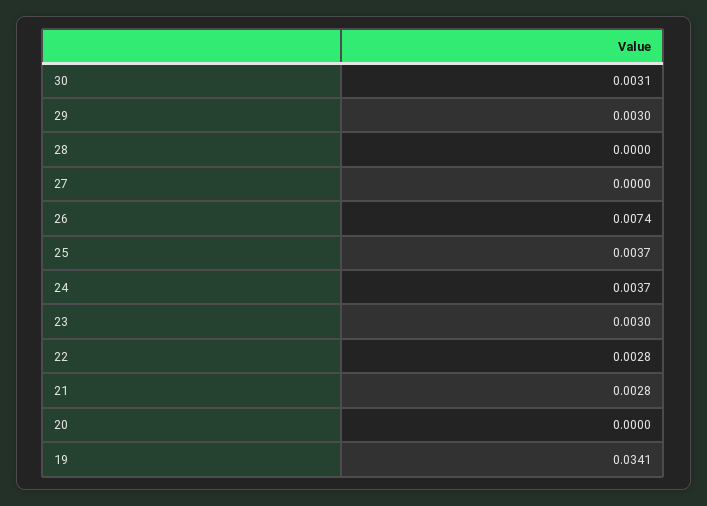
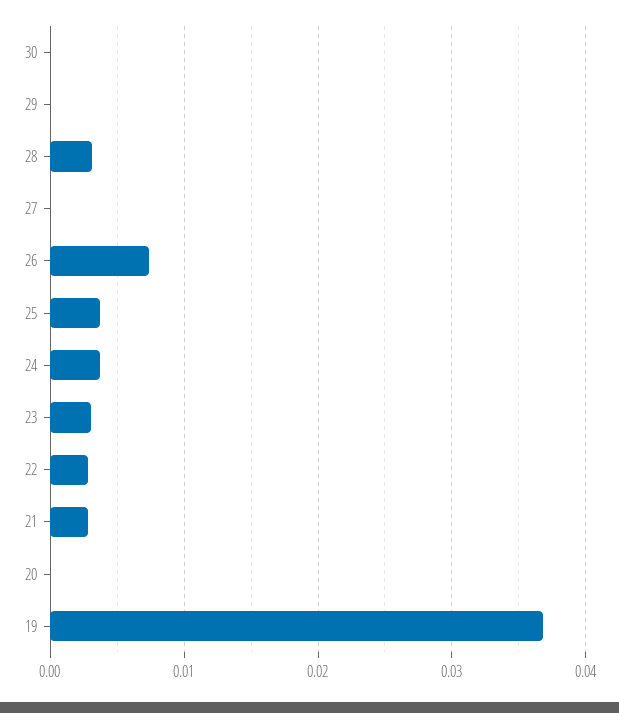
  {
-   "30": 0.0031,
+   "30": 0,
-   "29": 0.003,
+   "29": 0,
-   "28": 0,
+   "28": 0.003,
    "27": 0,
    "26": 0.0074,
    "25": 0.0037,
    "24": 0.0037,
    "23": 0.003,
    "22": 0.0028,
    "21": 0.0028,
    "20": 0,
-   "19": 0.0341
+   "19": 0.037
  }

